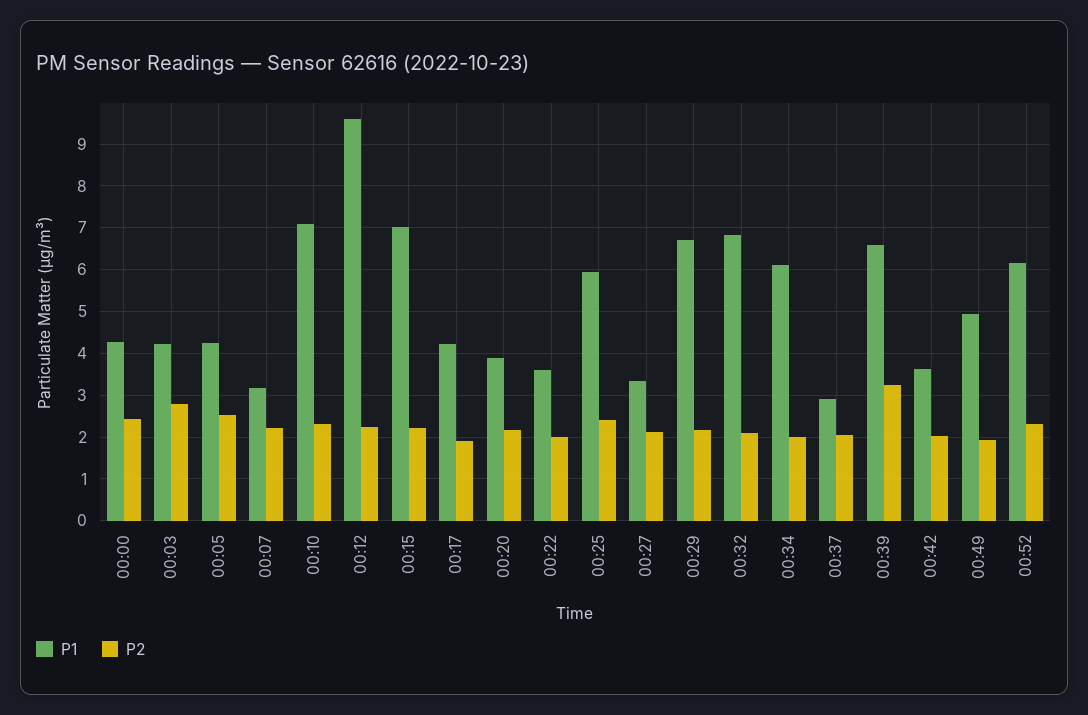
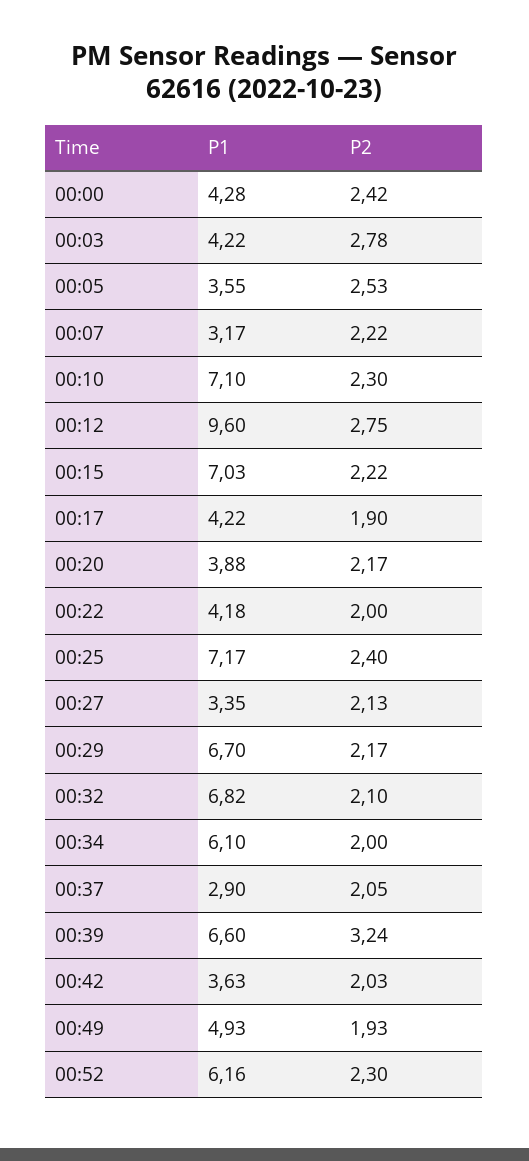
  {
    "P1": {
      "00:00": 4.28,
      "00:03": 4.22,
-     "00:05": 4.2,
+     "00:05": 3.55,
      "00:07": 3.17,
      "00:10": 7.1,
      "00:12": 9.6,
      "00:15": 7.03,
      "00:17": 4.22,
      "00:20": 3.88,
-     "00:22": 3.6,
+     "00:22": 4.18,
-     "00:25": 6,
+     "00:25": 7.17,
      "00:27": 3.35,
      "00:29": 6.7,
      "00:32": 6.82,
      "00:34": 6.1,
      "00:37": 2.9,
      "00:39": 6.6,
      "00:42": 3.63,
      "00:49": 4.93,
      "00:52": 6.16
    },
    "P2": {
      "00:00": 2.42,
      "00:03": 2.78,
      "00:05": 2.53,
      "00:07": 2.22,
      "00:10": 2.3,
-     "00:12": 2.2,
+     "00:12": 2.75,
      "00:15": 2.22,
      "00:17": 1.9,
      "00:20": 2.17,
      "00:22": 2,
      "00:25": 2.4,
      "00:27": 2.13,
      "00:29": 2.17,
      "00:32": 2.1,
      "00:34": 2,
      "00:37": 2.05,
      "00:39": 3.24,
      "00:42": 2.03,
      "00:49": 1.93,
      "00:52": 2.3
    }
  }

